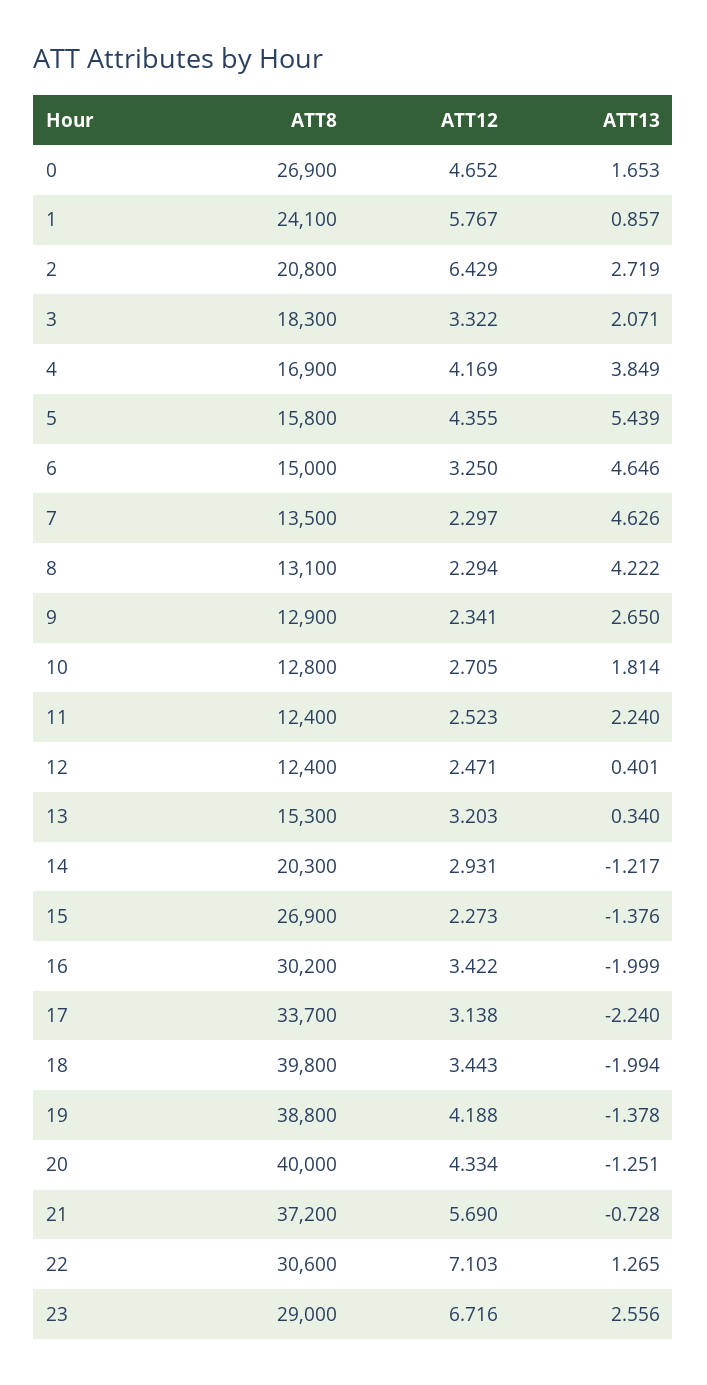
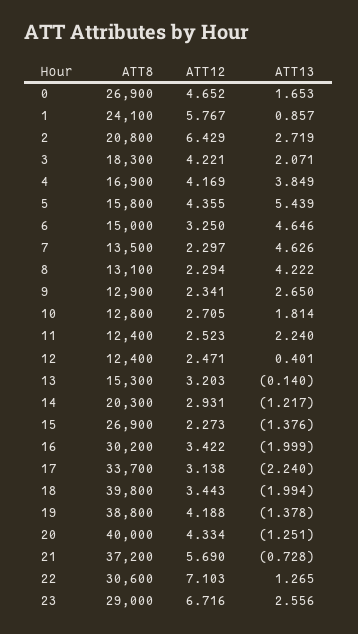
  {
    "ATT8": {
      "0": 26900,
      "1": 24100,
      "2": 20800,
      "3": 18300,
      "4": 16900,
      "5": 15800,
      "6": 15000,
      "7": 13500,
      "8": 13100,
      "9": 12900,
      "10": 12800,
      "11": 12400,
      "12": 12400,
      "13": 15300,
      "14": 20300,
      "15": 26900,
      "16": 30200,
      "17": 33700,
      "18": 39800,
      "19": 38800,
      "20": 40000,
      "21": 37200,
      "22": 30600,
      "23": 29000
    },
    "ATT12": {
      "0": 4.652,
      "1": 5.767,
      "2": 6.429,
-     "3": 3.322,
+     "3": 4.221,
      "4": 4.169,
      "5": 4.355,
      "6": 3.25,
      "7": 2.297,
      "8": 2.294,
      "9": 2.341,
      "10": 2.705,
      "11": 2.523,
      "12": 2.471,
      "13": 3.203,
      "14": 2.931,
      "15": 2.273,
      "16": 3.422,
      "17": 3.138,
      "18": 3.443,
      "19": 4.188,
      "20": 4.334,
      "21": 5.69,
      "22": 7.103,
      "23": 6.716
    },
    "ATT13": {
      "0": 1.653,
      "1": 0.857,
      "2": 2.719,
      "3": 2.071,
      "4": 3.849,
      "5": 5.439,
      "6": 4.646,
      "7": 4.626,
      "8": 4.222,
      "9": 2.65,
      "10": 1.814,
      "11": 2.24,
      "12": 0.401,
-     "13": 0.34,
+     "13": -0.14,
      "14": -1.217,
      "15": -1.376,
      "16": -1.999,
      "17": -2.24,
      "18": -1.994,
      "19": -1.378,
      "20": -1.251,
      "21": -0.728,
      "22": 1.265,
      "23": 2.556
    }
  }

